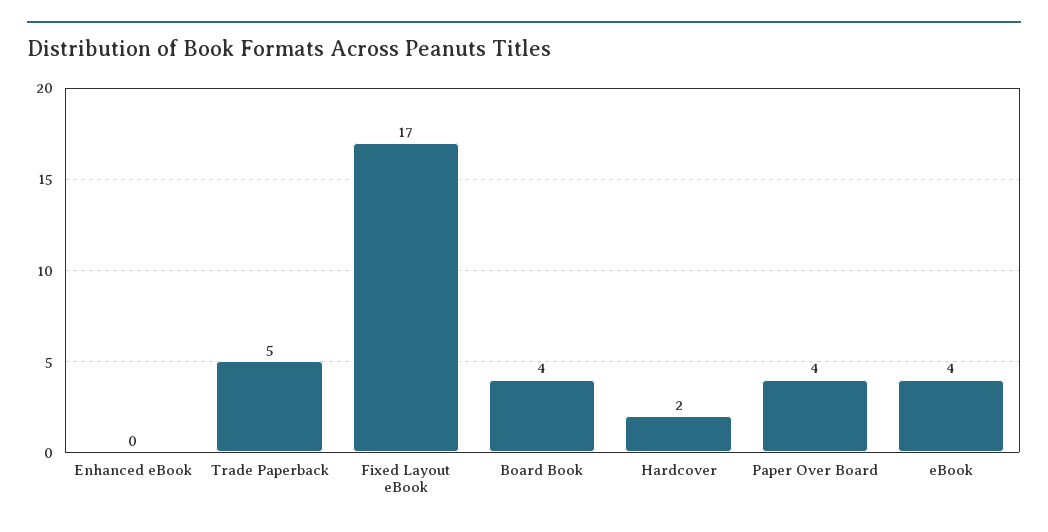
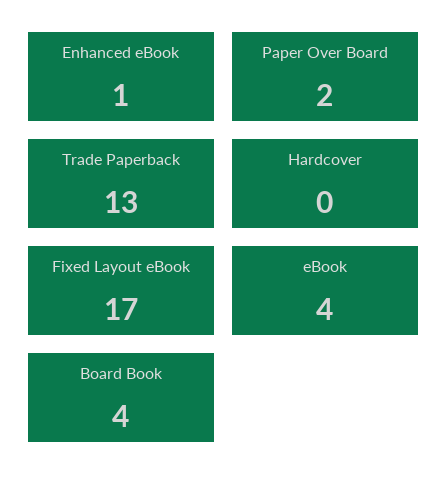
  {
-   "Enhanced eBook": 0,
+   "Enhanced eBook": 1,
-   "Trade Paperback": 5,
+   "Trade Paperback": 13,
    "Fixed Layout eBook": 17,
    "Board Book": 4,
-   "Hardcover": 2,
+   "Hardcover": 0,
-   "Paper Over Board": 4,
+   "Paper Over Board": 2,
    "eBook": 4
  }

